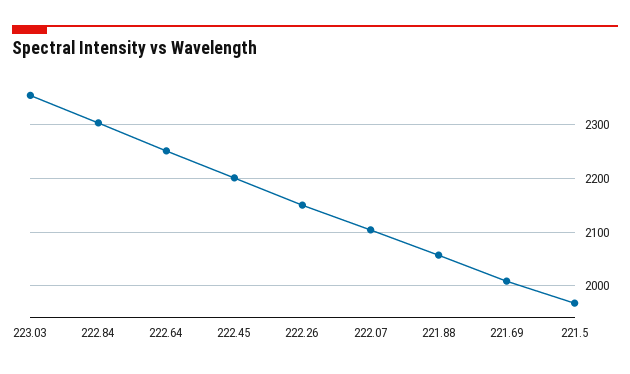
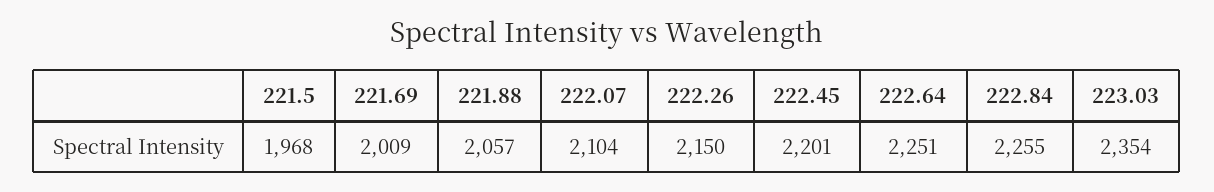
  {
    "223.03": 2354,
-   "222.84": 2300,
+   "222.84": 2255,
    "222.64": 2251,
    "222.45": 2201,
    "222.26": 2150,
    "222.07": 2104,
    "221.88": 2057,
    "221.69": 2009,
    "221.5": 1968
  }

